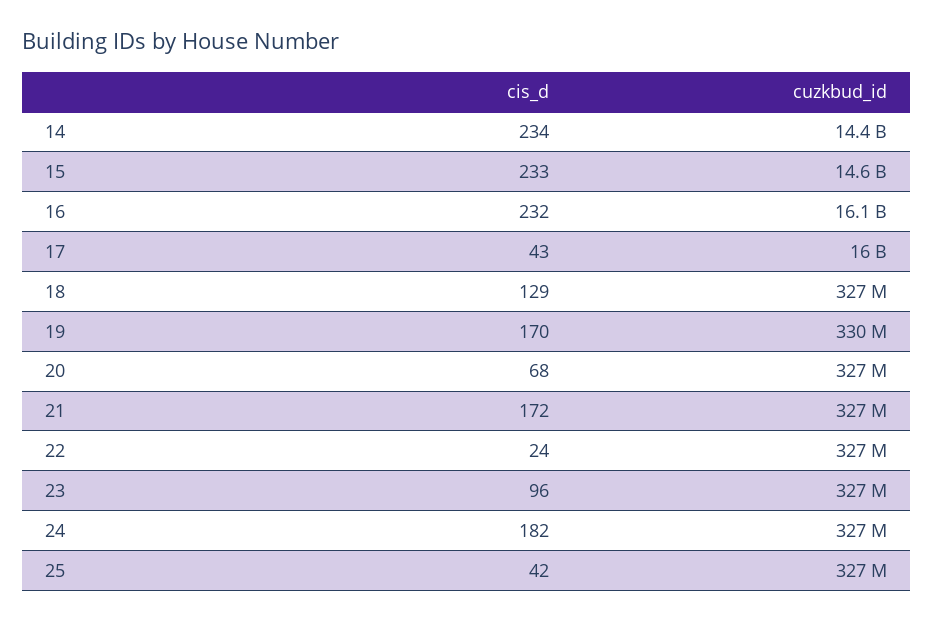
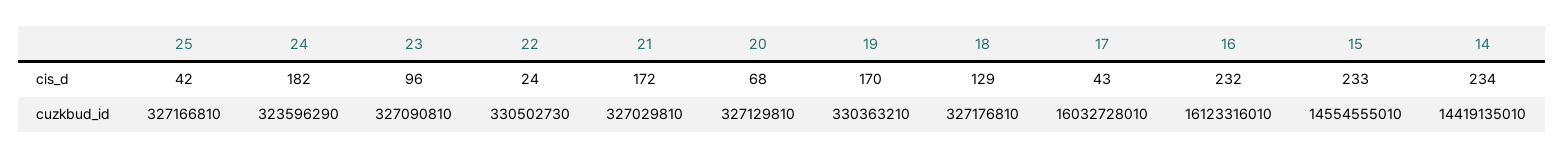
  {
    "cis_d": {
      "14": 234,
      "15": 233,
      "16": 232,
      "17": 43,
      "18": 129,
      "19": 170,
      "20": 68,
      "21": 172,
      "22": 24,
      "23": 96,
      "24": 182,
      "25": 42
    },
    "cuzkbud_id": {
      "14": 14419135010,
      "15": 14554555010,
      "16": 16123316010,
      "17": 16032728010,
      "18": 327176810,
      "19": 330363210,
      "20": 327129810,
      "21": 327029810,
-     "22": 327000000,
+     "22": 330502730,
      "23": 327090810,
-     "24": 327000000,
+     "24": 323596290,
      "25": 327166810
    }
  }

